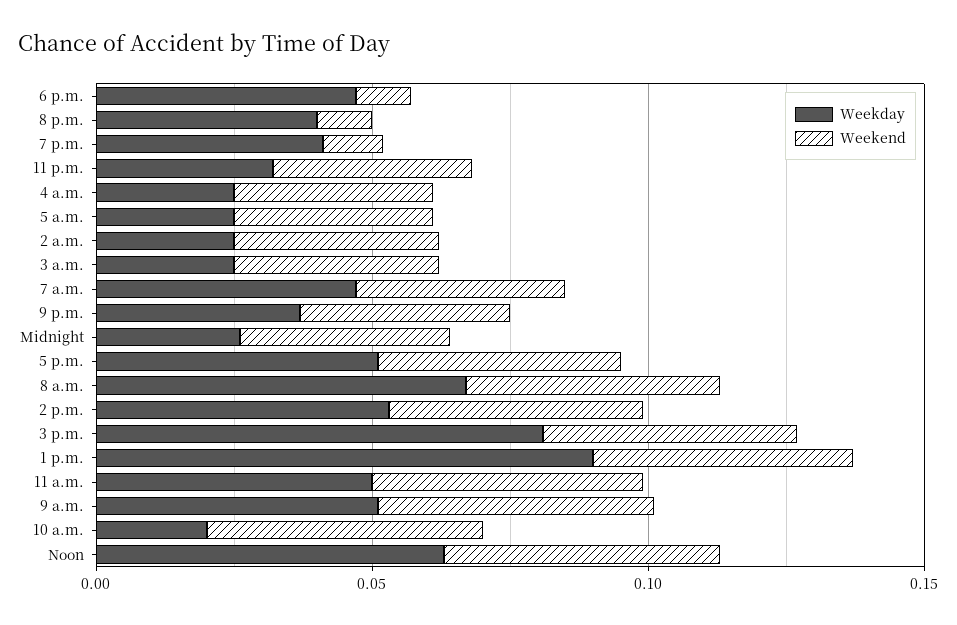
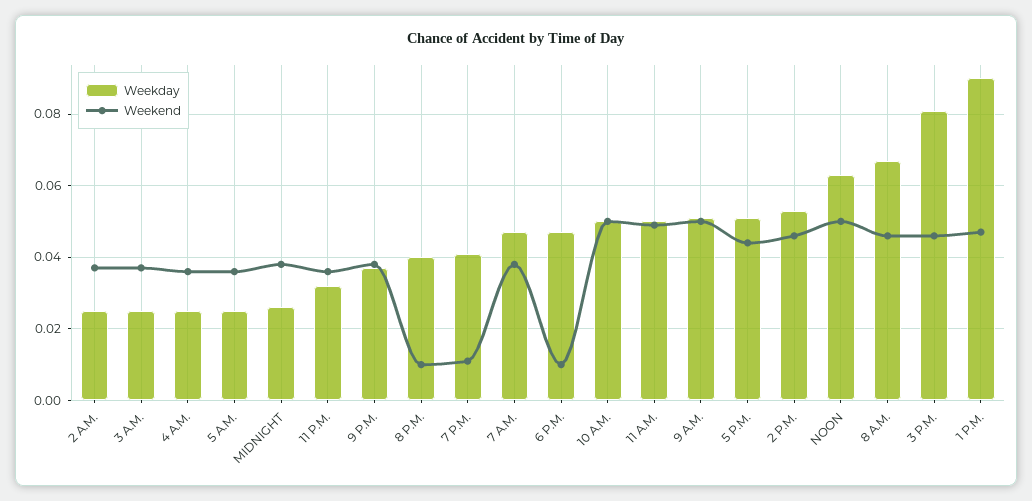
  {
    "Weekday": {
      "6 p.m.": 0.045,
      "8 p.m.": 0.04,
      "7 p.m.": 0.04,
      "11 p.m.": 0.03,
      "4 a.m.": 0.025,
      "5 a.m.": 0.025,
      "2 a.m.": 0.025,
      "3 a.m.": 0.025,
      "7 a.m.": 0.045,
      "9 p.m.": 0.035,
      "Midnight": 0.025,
      "5 p.m.": 0.05,
      "8 a.m.": 0.065,
      "2 p.m.": 0.055,
      "3 p.m.": 0.08,
      "1 p.m.": 0.09,
      "11 a.m.": 0.05,
      "9 a.m.": 0.05,
-     "10 a.m.": 0.02,
+     "10 a.m.": 0.05,
      "Noon": 0.065
    },
    "Weekend": {
      "6 p.m.": 0.01,
      "8 p.m.": 0.01,
      "7 p.m.": 0.01,
      "11 p.m.": 0.035,
      "4 a.m.": 0.035,
      "5 a.m.": 0.035,
      "2 a.m.": 0.035,
      "3 a.m.": 0.035,
      "7 a.m.": 0.04,
      "9 p.m.": 0.04,
      "Midnight": 0.04,
      "5 p.m.": 0.045,
      "8 a.m.": 0.045,
      "2 p.m.": 0.045,
      "3 p.m.": 0.045,
      "1 p.m.": 0.045,
      "11 a.m.": 0.05,
      "9 a.m.": 0.05,
      "10 a.m.": 0.05,
      "Noon": 0.05
    }
  }

